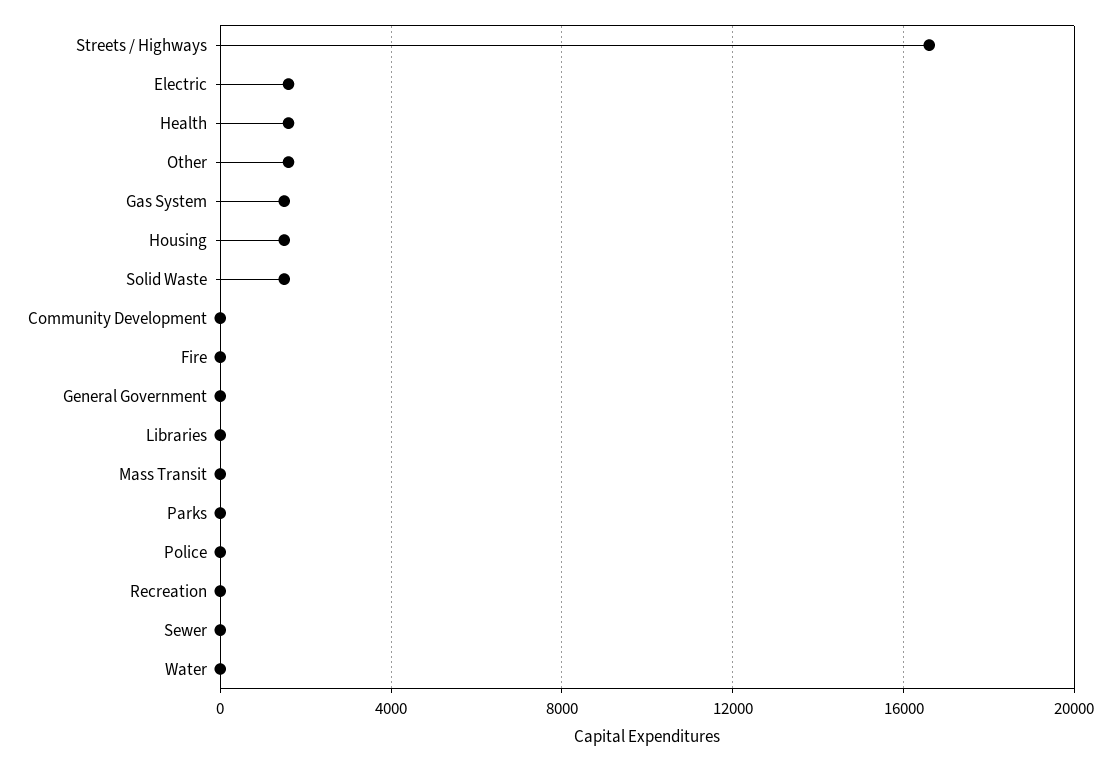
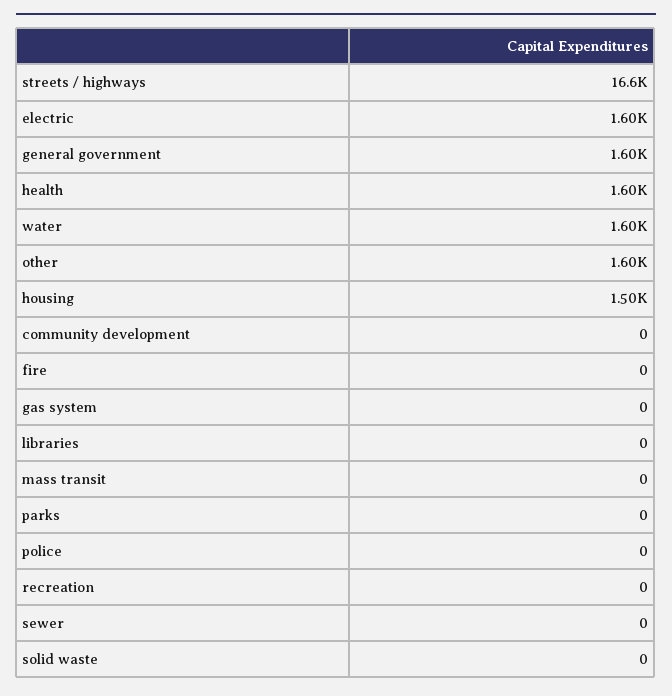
  {
    "Streets / Highways": 16600,
    "Electric": 1600,
    "Health": 1600,
    "Other": 1600,
-   "Gas System": 1500,
+   "Gas System": 0,
    "Housing": 1500,
-   "Solid Waste": 1500,
+   "Solid Waste": 0,
    "Community Development": 0,
    "Fire": 0,
-   "General Government": 0,
+   "General Government": 1600,
    "Libraries": 0,
    "Mass Transit": 0,
    "Parks": 0,
    "Police": 0,
    "Recreation": 0,
    "Sewer": 0,
-   "Water": 0
+   "Water": 1600
  }

